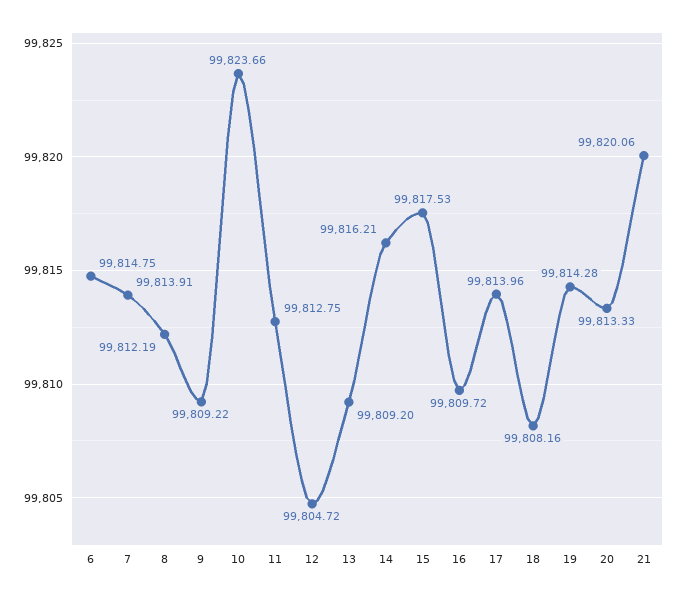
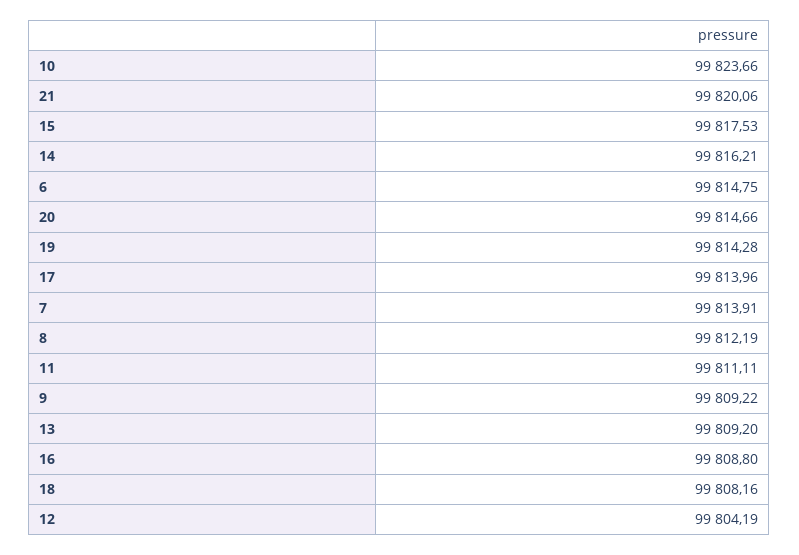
  {
    "6": 99814.75,
    "7": 99813.91,
    "8": 99812.19,
    "9": 99809.22,
    "10": 99823.66,
-   "11": 99812.75,
+   "11": 99811.11,
-   "12": 99804.72,
+   "12": 99804.19,
    "13": 99809.2,
    "14": 99816.21,
    "15": 99817.53,
-   "16": 99809.72,
+   "16": 99808.8,
    "17": 99813.96,
    "18": 99808.16,
    "19": 99814.28,
-   "20": 99813.33,
+   "20": 99814.66,
    "21": 99820.06
  }

